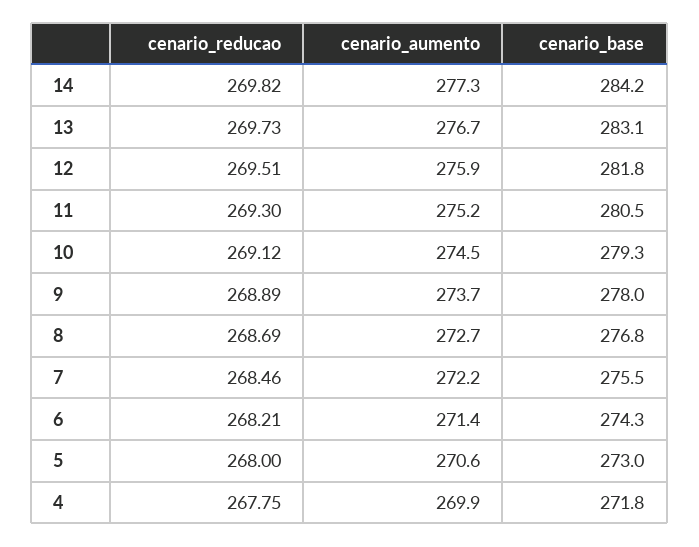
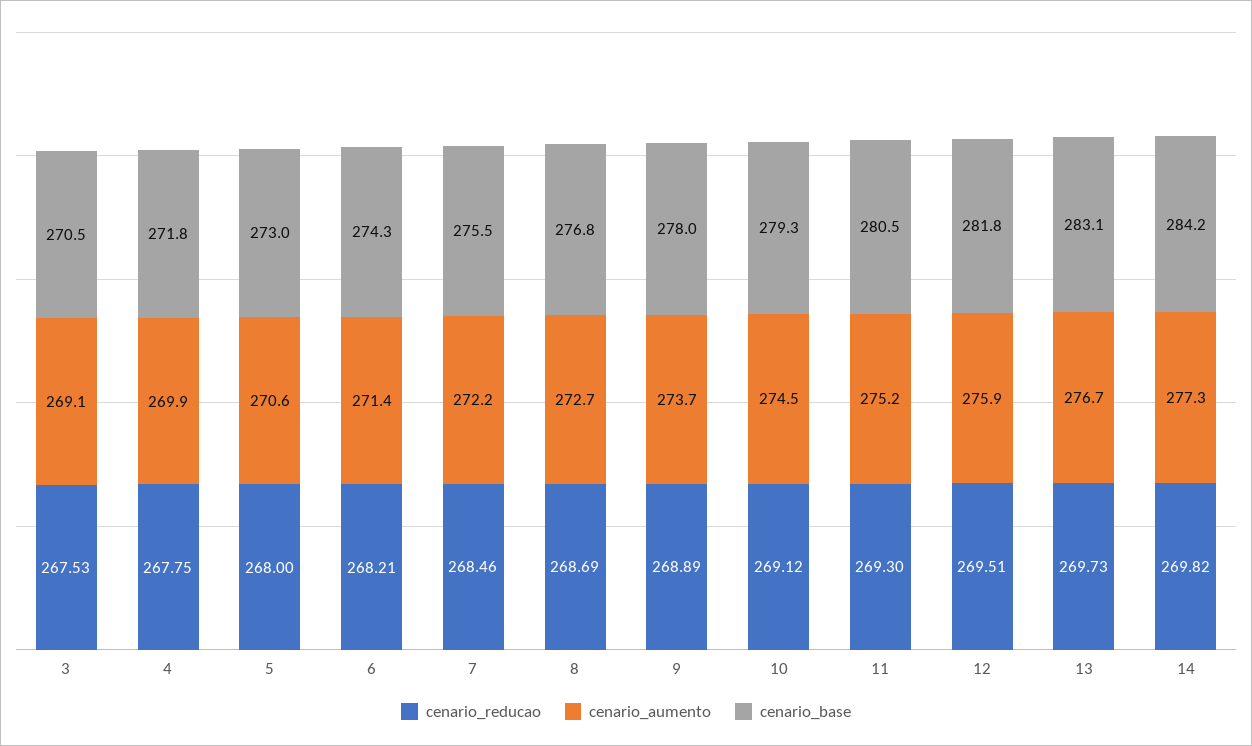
  {
    "cenario_reducao": {
      "14": 269.82,
      "13": 269.73,
      "12": 269.51,
      "11": 269.3,
      "10": 269.12,
      "9": 268.89,
      "8": 268.69,
      "7": 268.46,
      "6": 268.21,
      "5": 268,
-     "4": 267.75
+     "4": 267.75,
+     "3": 267.53
    },
    "cenario_aumento": {
      "14": 277.3,
      "13": 276.7,
      "12": 275.9,
      "11": 275.2,
      "10": 274.5,
      "9": 273.7,
      "8": 272.7,
      "7": 272.2,
      "6": 271.4,
      "5": 270.6,
-     "4": 269.9
+     "4": 269.9,
+     "3": 269.1
    },
    "cenario_base": {
      "14": 284.2,
      "13": 283.1,
      "12": 281.8,
      "11": 280.5,
      "10": 279.3,
      "9": 278,
      "8": 276.8,
      "7": 275.5,
      "6": 274.3,
      "5": 273,
-     "4": 271.8
+     "4": 271.8,
+     "3": 270.5
    }
  }

